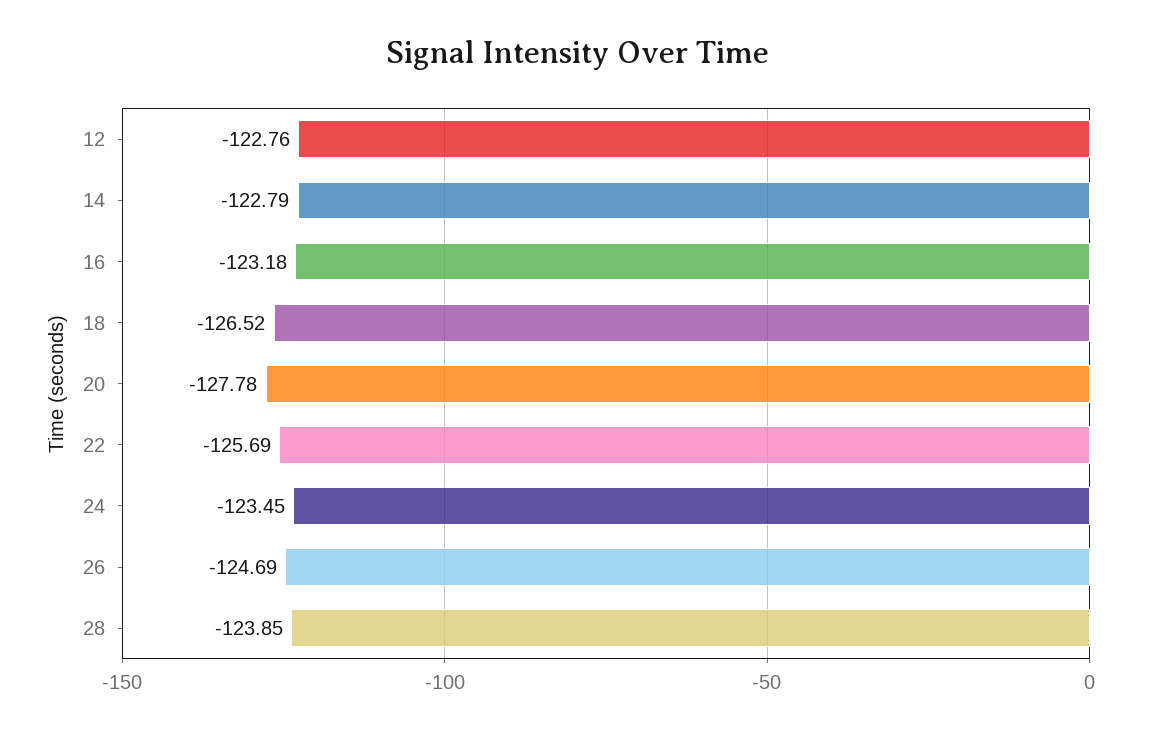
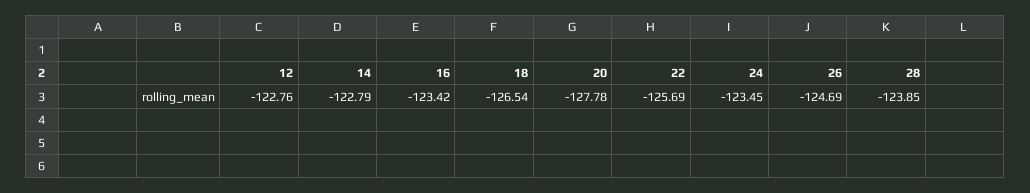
  {
    "12": -122.76,
    "14": -122.79,
-   "16": -123.18,
+   "16": -123.42,
-   "18": -126.52,
+   "18": -126.54,
    "20": -127.78,
    "22": -125.69,
    "24": -123.45,
    "26": -124.69,
    "28": -123.85
  }

